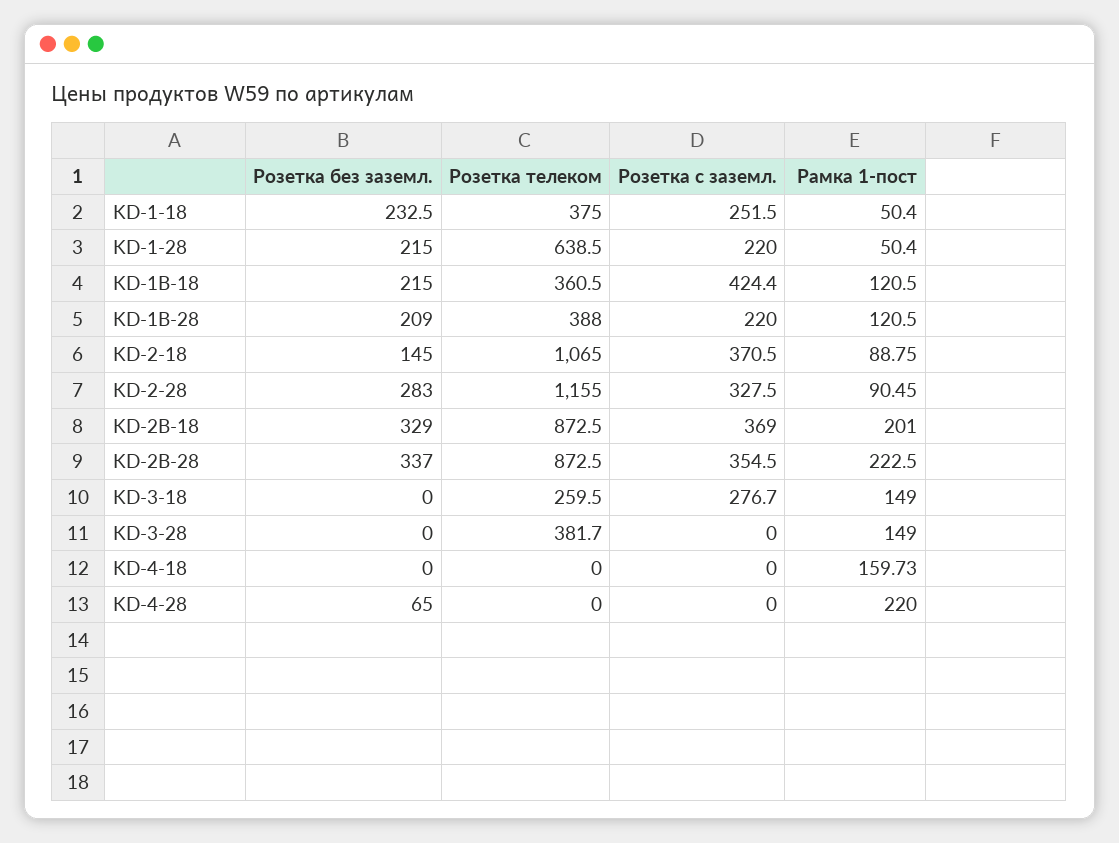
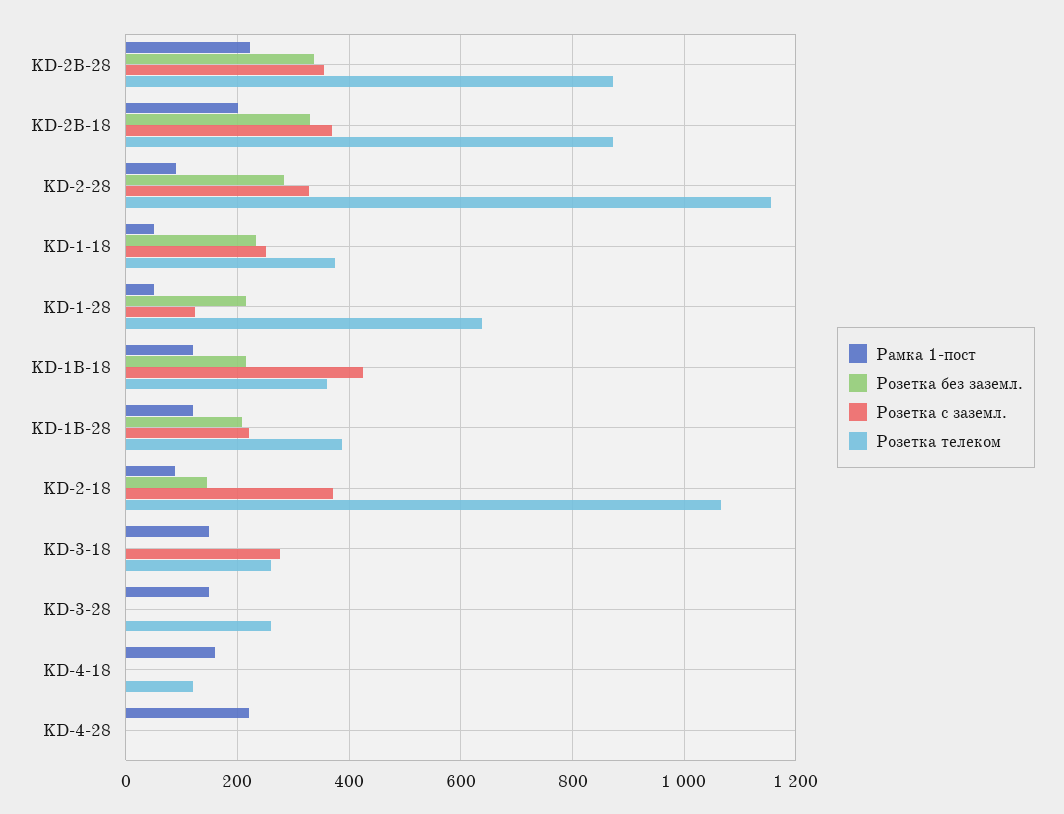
  {
    "Розетка без заземл.": {
      "KD-1-18": 232.5,
      "KD-1-28": 215,
      "KD-1B-18": 215,
      "KD-1B-28": 209,
      "KD-2-18": 145,
      "KD-2-28": 283,
      "KD-2B-18": 329,
      "KD-2B-28": 337,
      "KD-3-18": 0,
      "KD-3-28": 0,
      "KD-4-18": 0,
-     "KD-4-28": 65
+     "KD-4-28": 0
    },
    "Розетка телеком": {
      "KD-1-18": 375,
      "KD-1-28": 638.5,
      "KD-1B-18": 360.5,
      "KD-1B-28": 388,
      "KD-2-18": 1065,
      "KD-2-28": 1155,
      "KD-2B-18": 872.5,
      "KD-2B-28": 872.5,
      "KD-3-18": 259.5,
-     "KD-3-28": 381.7,
+     "KD-3-28": 260,
-     "KD-4-18": 0,
+     "KD-4-18": 120,
      "KD-4-28": 0
    },
    "Розетка с заземл.": {
      "KD-1-18": 251.5,
-     "KD-1-28": 220,
+     "KD-1-28": 120,
      "KD-1B-18": 424.4,
      "KD-1B-28": 220,
      "KD-2-18": 370.5,
      "KD-2-28": 327.5,
      "KD-2B-18": 369,
      "KD-2B-28": 354.5,
      "KD-3-18": 276.7,
      "KD-3-28": 0,
      "KD-4-18": 0,
      "KD-4-28": 0
    },
    "Рамка 1-пост": {
      "KD-1-18": 50.4,
      "KD-1-28": 50.4,
      "KD-1B-18": 120.5,
      "KD-1B-28": 120.5,
      "KD-2-18": 88.75,
      "KD-2-28": 90.45,
      "KD-2B-18": 201,
      "KD-2B-28": 222.5,
      "KD-3-18": 149,
      "KD-3-28": 149,
      "KD-4-18": 159.73,
      "KD-4-28": 220
    }
  }

